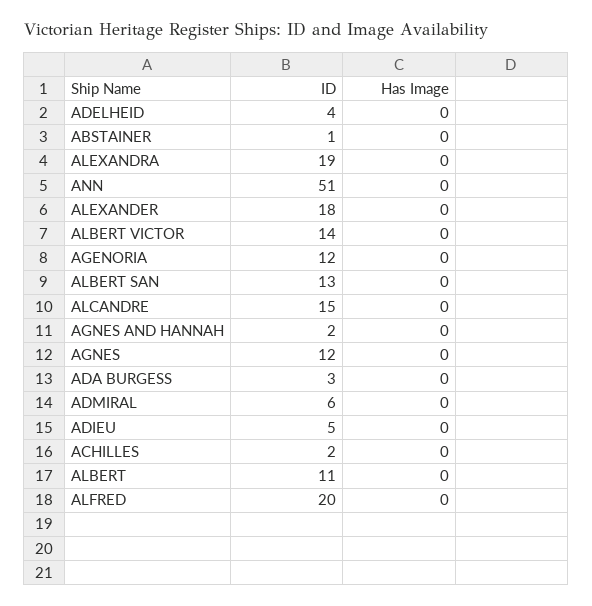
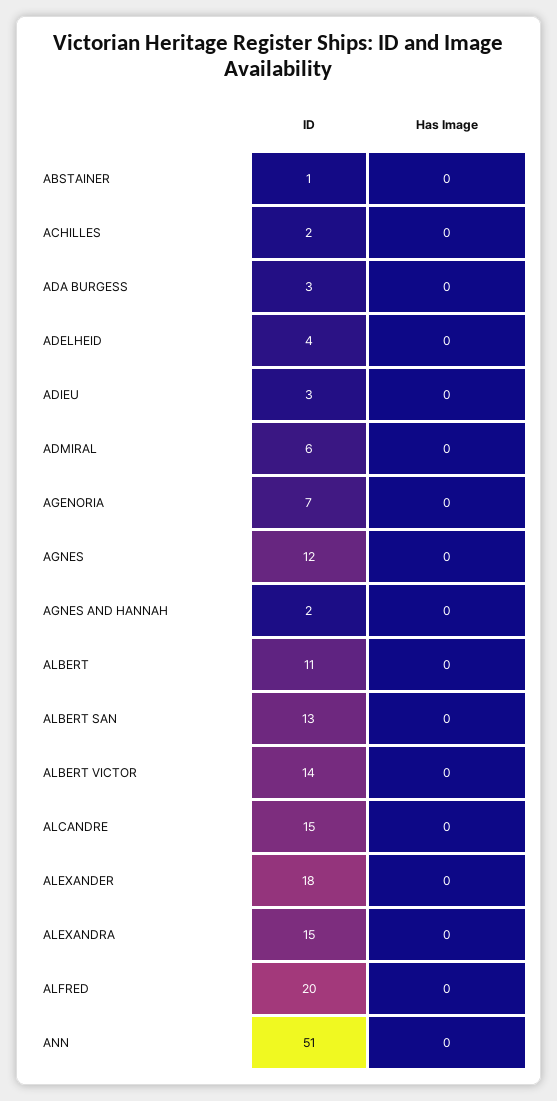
  {
    "ID": {
      "ADELHEID": 4,
      "ABSTAINER": 1,
-     "ALEXANDRA": 19,
+     "ALEXANDRA": 15,
      "ANN": 51,
      "ALEXANDER": 18,
      "ALBERT VICTOR": 14,
-     "AGENORIA": 12,
+     "AGENORIA": 7,
      "ALBERT SAN": 13,
      "ALCANDRE": 15,
      "AGNES AND HANNAH": 2,
      "AGNES": 12,
      "ADA BURGESS": 3,
      "ADMIRAL": 6,
-     "ADIEU": 5,
+     "ADIEU": 3,
      "ACHILLES": 2,
      "ALBERT": 11,
      "ALFRED": 20
    },
    "Has Image": {
      "ADELHEID": 0,
      "ABSTAINER": 0,
      "ALEXANDRA": 0,
      "ANN": 0,
      "ALEXANDER": 0,
      "ALBERT VICTOR": 0,
      "AGENORIA": 0,
      "ALBERT SAN": 0,
      "ALCANDRE": 0,
      "AGNES AND HANNAH": 0,
      "AGNES": 0,
      "ADA BURGESS": 0,
      "ADMIRAL": 0,
      "ADIEU": 0,
      "ACHILLES": 0,
      "ALBERT": 0,
      "ALFRED": 0
    }
  }

